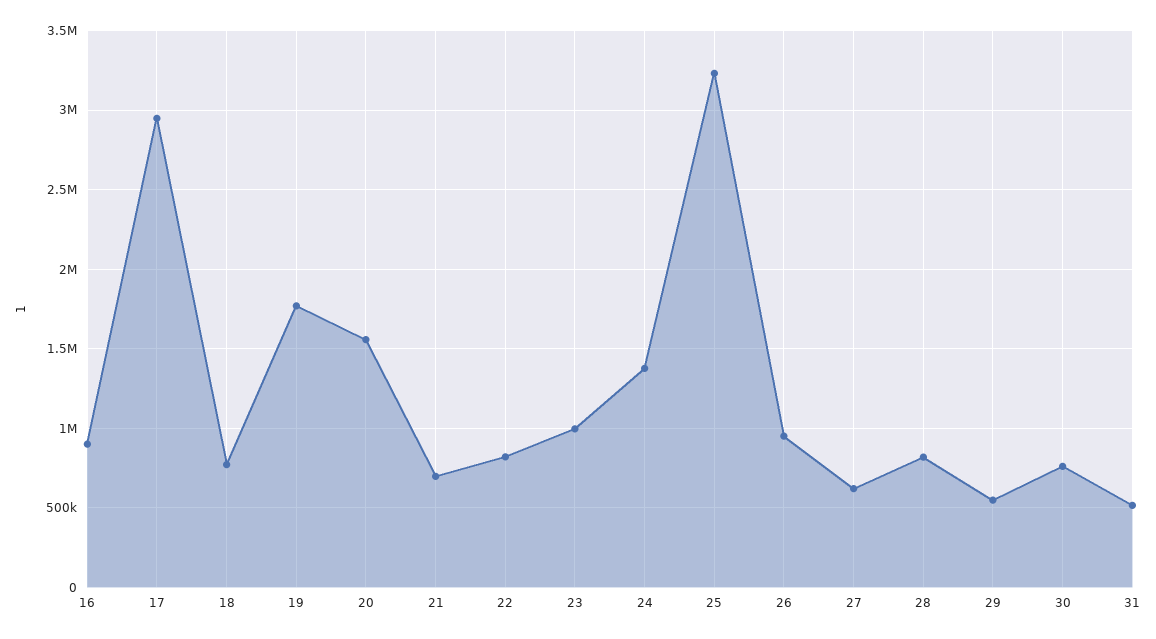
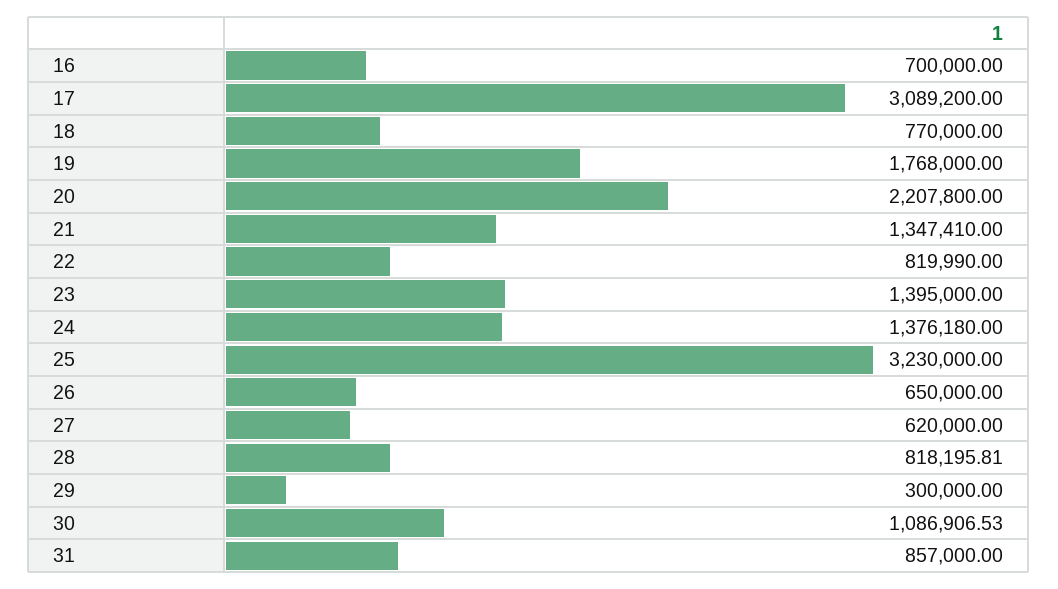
  {
-   "16": 900000,
+   "16": 700000,
-   "17": 2950000,
+   "17": 3089200,
    "18": 770000,
    "19": 1768000,
-   "20": 1550000,
+   "20": 2207800,
-   "21": 700000,
+   "21": 1347410,
    "22": 819990,
-   "23": 1000000,
+   "23": 1395000,
    "24": 1376180,
    "25": 3230000,
-   "26": 950000,
+   "26": 650000,
    "27": 620000,
    "28": 818195.81,
-   "29": 550000,
+   "29": 300000,
-   "30": 750000,
+   "30": 1086906.53,
-   "31": 500000
+   "31": 857000
  }

